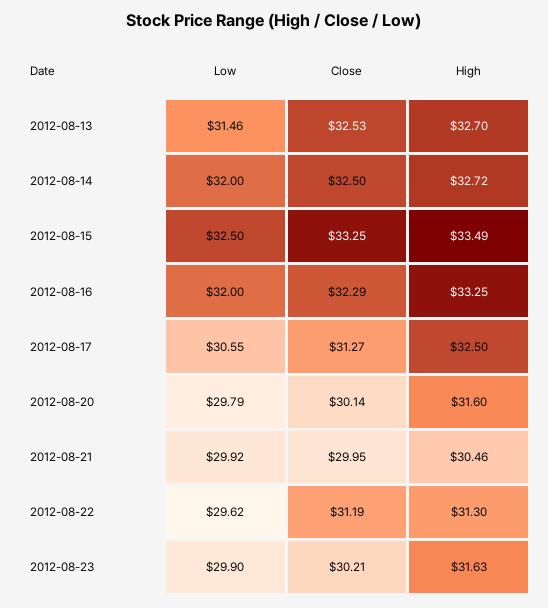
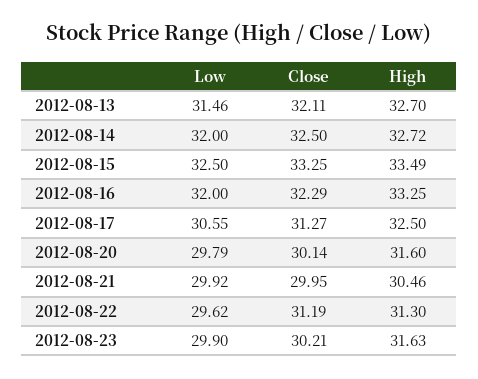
  {
    "Low": {
      "2012-08-13": 31.46,
      "2012-08-14": 32,
      "2012-08-15": 32.5,
      "2012-08-16": 32,
      "2012-08-17": 30.55,
      "2012-08-20": 29.79,
      "2012-08-21": 29.92,
      "2012-08-22": 29.62,
      "2012-08-23": 29.9
    },
    "Close": {
-     "2012-08-13": 32.53,
+     "2012-08-13": 32.11,
      "2012-08-14": 32.5,
      "2012-08-15": 33.25,
      "2012-08-16": 32.29,
      "2012-08-17": 31.27,
      "2012-08-20": 30.14,
      "2012-08-21": 29.95,
      "2012-08-22": 31.19,
      "2012-08-23": 30.21
    },
    "High": {
      "2012-08-13": 32.7,
      "2012-08-14": 32.72,
      "2012-08-15": 33.49,
      "2012-08-16": 33.25,
      "2012-08-17": 32.5,
      "2012-08-20": 31.6,
      "2012-08-21": 30.46,
      "2012-08-22": 31.3,
      "2012-08-23": 31.63
    }
  }

